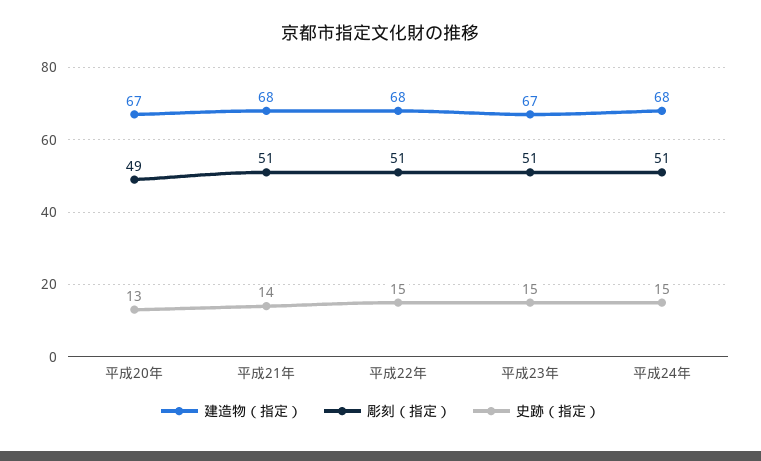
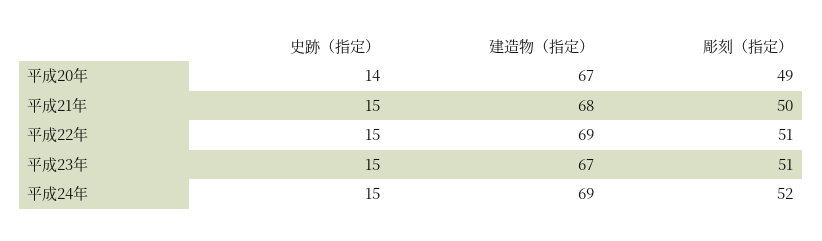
  {
    "建造物（指定）": {
      "平成20年": 67,
      "平成21年": 68,
-     "平成22年": 68,
+     "平成22年": 69,
      "平成23年": 67,
-     "平成24年": 68
+     "平成24年": 69
    },
    "彫刻（指定）": {
      "平成20年": 49,
-     "平成21年": 51,
+     "平成21年": 50,
      "平成22年": 51,
      "平成23年": 51,
-     "平成24年": 51
+     "平成24年": 52
    },
    "史跡（指定）": {
-     "平成20年": 13,
+     "平成20年": 14,
-     "平成21年": 14,
+     "平成21年": 15,
      "平成22年": 15,
      "平成23年": 15,
      "平成24年": 15
    }
  }

